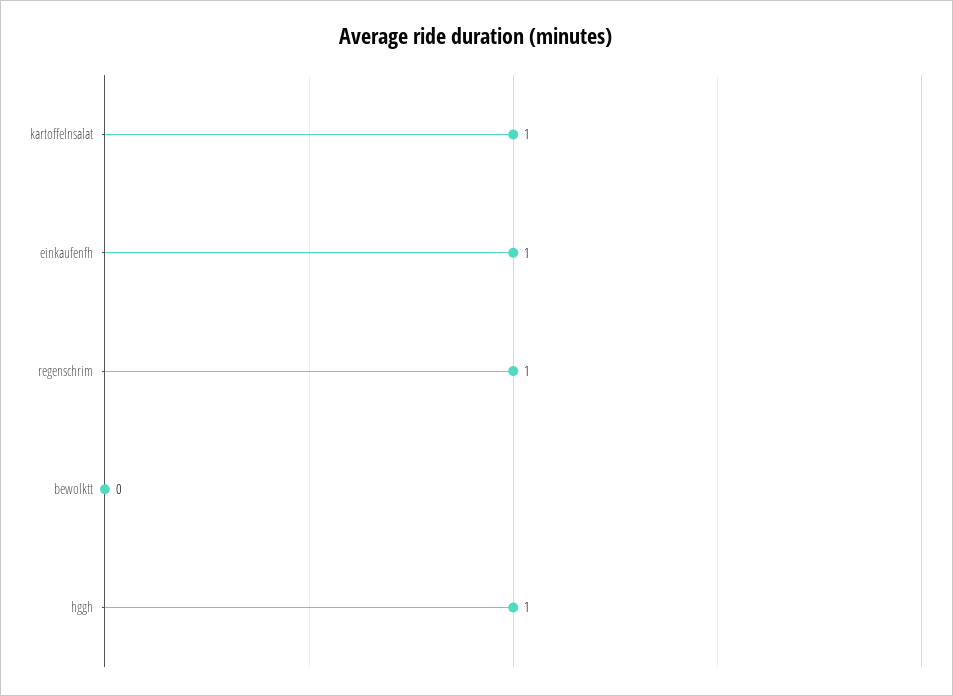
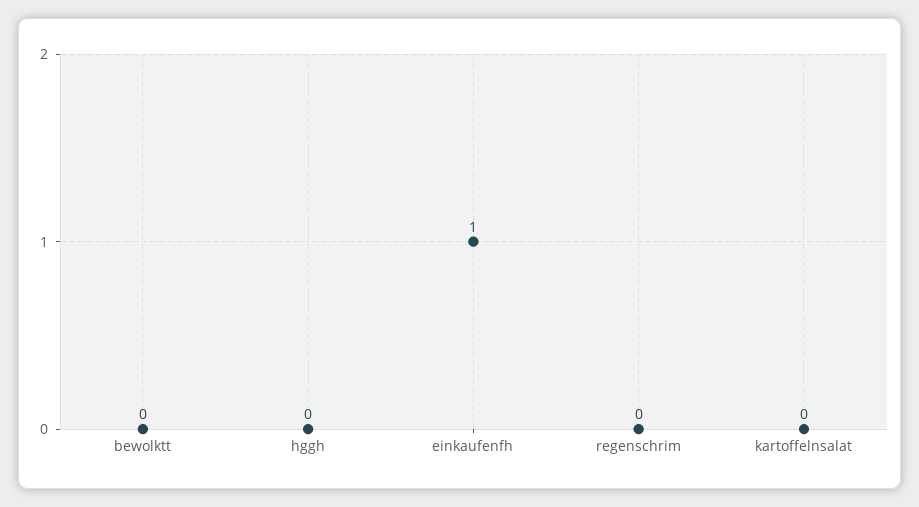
  {
-   "kartoffelnsalat": 1,
+   "kartoffelnsalat": 0,
    "einkaufenfh": 1,
-   "regenschrim": 1,
+   "regenschrim": 0,
    "bewolktt": 0,
-   "hggh": 1
+   "hggh": 0
  }

